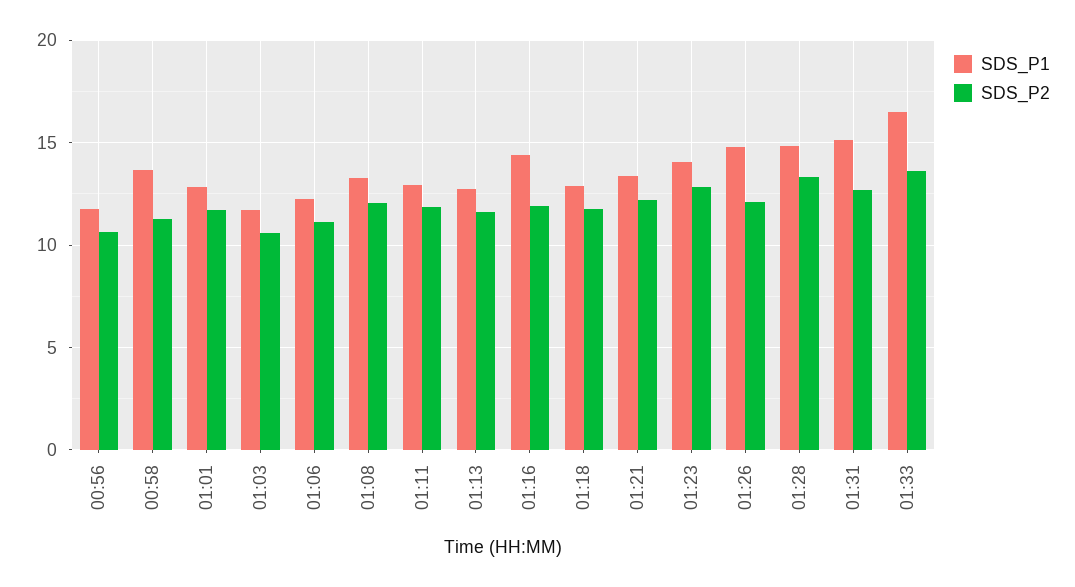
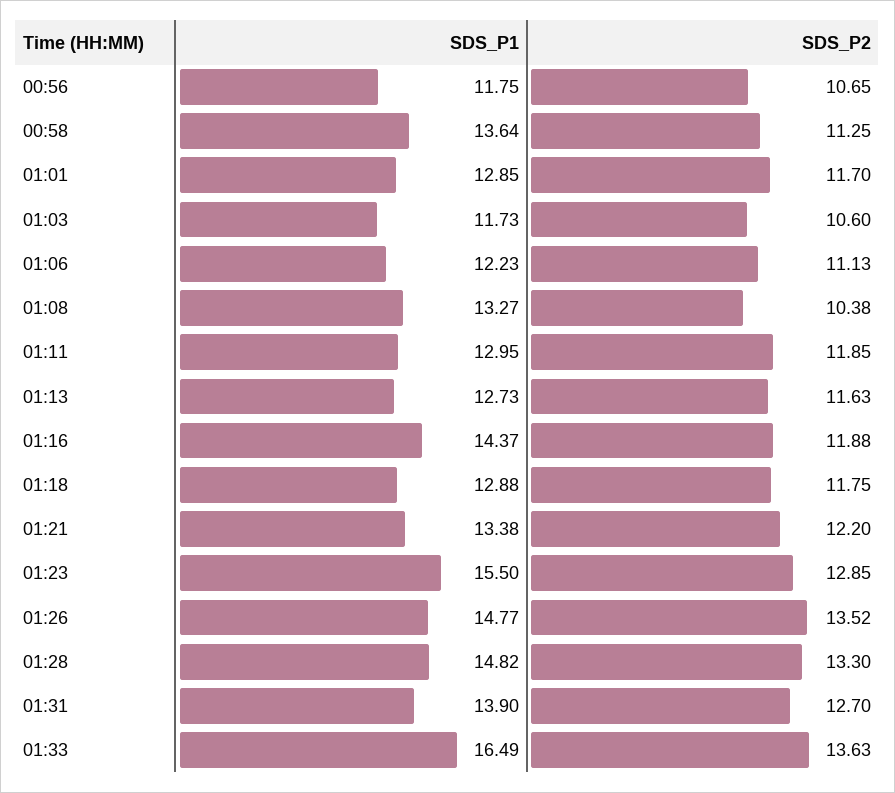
  {
    "SDS_P1": {
      "00:56": 11.75,
      "00:58": 13.64,
      "01:01": 12.85,
      "01:03": 11.73,
      "01:06": 12.23,
      "01:08": 13.27,
      "01:11": 12.95,
      "01:13": 12.73,
      "01:16": 14.37,
      "01:18": 12.88,
      "01:21": 13.38,
-     "01:23": 14,
+     "01:23": 15.5,
      "01:26": 14.77,
      "01:28": 14.82,
-     "01:31": 15,
+     "01:31": 13.9,
      "01:33": 16.49
    },
    "SDS_P2": {
      "00:56": 10.65,
      "00:58": 11.25,
      "01:01": 11.7,
      "01:03": 10.6,
      "01:06": 11.13,
-     "01:08": 12,
+     "01:08": 10.38,
      "01:11": 11.85,
      "01:13": 11.63,
      "01:16": 11.88,
      "01:18": 11.75,
      "01:21": 12.2,
      "01:23": 12.85,
-     "01:26": 12,
+     "01:26": 13.52,
      "01:28": 13.3,
      "01:31": 12.7,
      "01:33": 13.63
    }
  }

